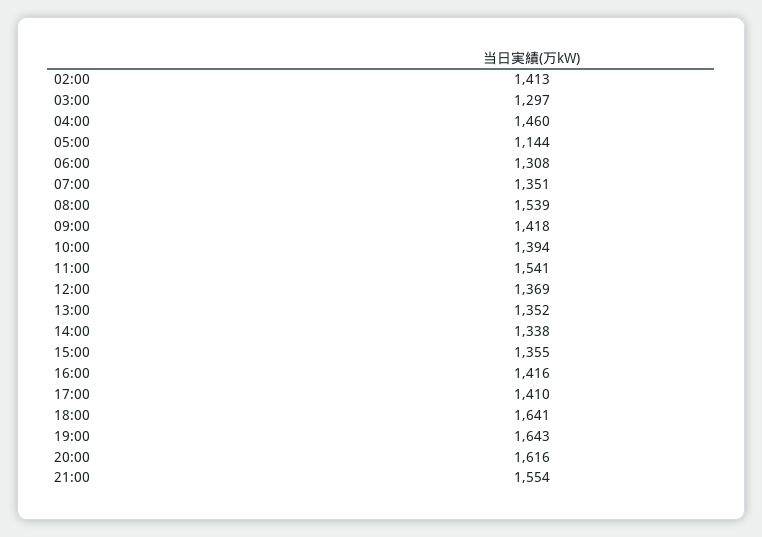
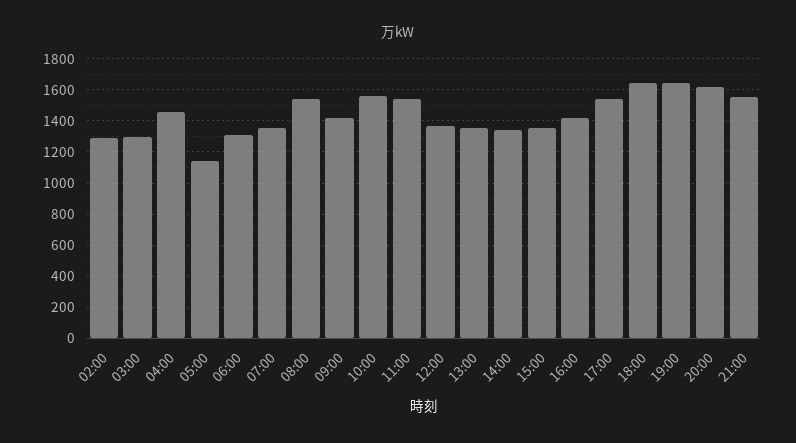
  {
-   "02:00": 1413,
+   "02:00": 1300,
    "03:00": 1297,
    "04:00": 1460,
    "05:00": 1144,
    "06:00": 1308,
    "07:00": 1351,
    "08:00": 1539,
    "09:00": 1418,
-   "10:00": 1394,
+   "10:00": 1550,
    "11:00": 1541,
    "12:00": 1369,
    "13:00": 1352,
    "14:00": 1338,
    "15:00": 1355,
    "16:00": 1416,
-   "17:00": 1410,
+   "17:00": 1550,
    "18:00": 1641,
    "19:00": 1643,
    "20:00": 1616,
    "21:00": 1554
  }

